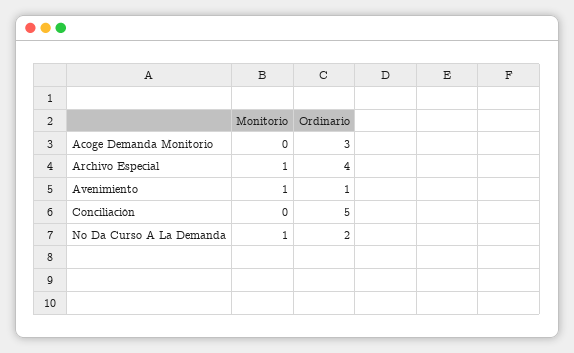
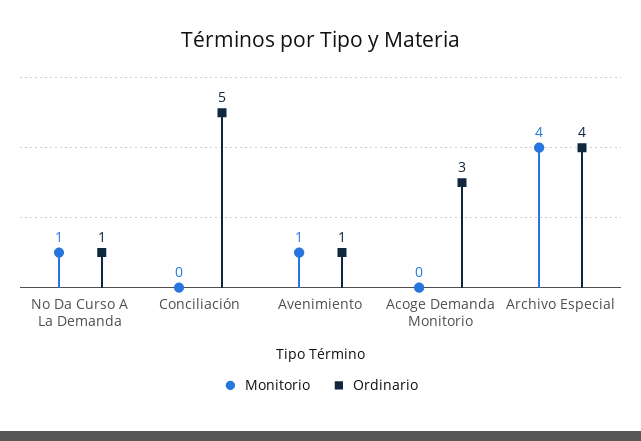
  {
    "Monitorio": {
      "Acoge Demanda Monitorio": 0,
-     "Archivo Especial": 1,
+     "Archivo Especial": 4,
      "Avenimiento": 1,
      "Conciliación": 0,
      "No Da Curso A La Demanda": 1
    },
    "Ordinario": {
      "Acoge Demanda Monitorio": 3,
      "Archivo Especial": 4,
      "Avenimiento": 1,
      "Conciliación": 5,
-     "No Da Curso A La Demanda": 2
+     "No Da Curso A La Demanda": 1
    }
  }

